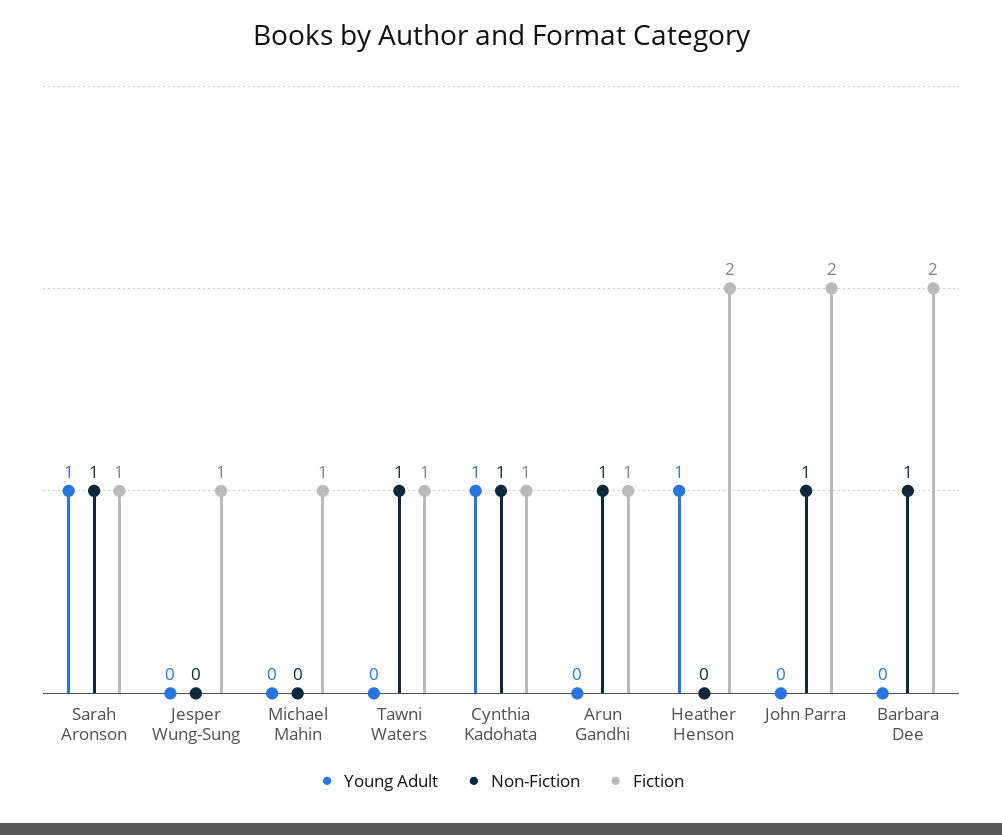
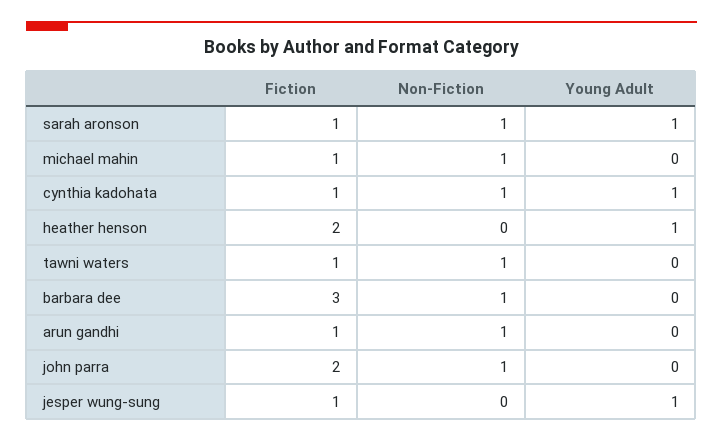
  {
    "Young Adult": {
      "Sarah Aronson": 1,
-     "Jesper Wung-Sung": 0,
+     "Jesper Wung-Sung": 1,
      "Michael Mahin": 0,
      "Tawni Waters": 0,
      "Cynthia Kadohata": 1,
      "Arun Gandhi": 0,
      "Heather Henson": 1,
      "John Parra": 0,
      "Barbara Dee": 0
    },
    "Non-Fiction": {
      "Sarah Aronson": 1,
      "Jesper Wung-Sung": 0,
-     "Michael Mahin": 0,
+     "Michael Mahin": 1,
      "Tawni Waters": 1,
      "Cynthia Kadohata": 1,
      "Arun Gandhi": 1,
      "Heather Henson": 0,
      "John Parra": 1,
      "Barbara Dee": 1
    },
    "Fiction": {
      "Sarah Aronson": 1,
      "Jesper Wung-Sung": 1,
      "Michael Mahin": 1,
      "Tawni Waters": 1,
      "Cynthia Kadohata": 1,
      "Arun Gandhi": 1,
      "Heather Henson": 2,
      "John Parra": 2,
-     "Barbara Dee": 2
+     "Barbara Dee": 3
    }
  }

